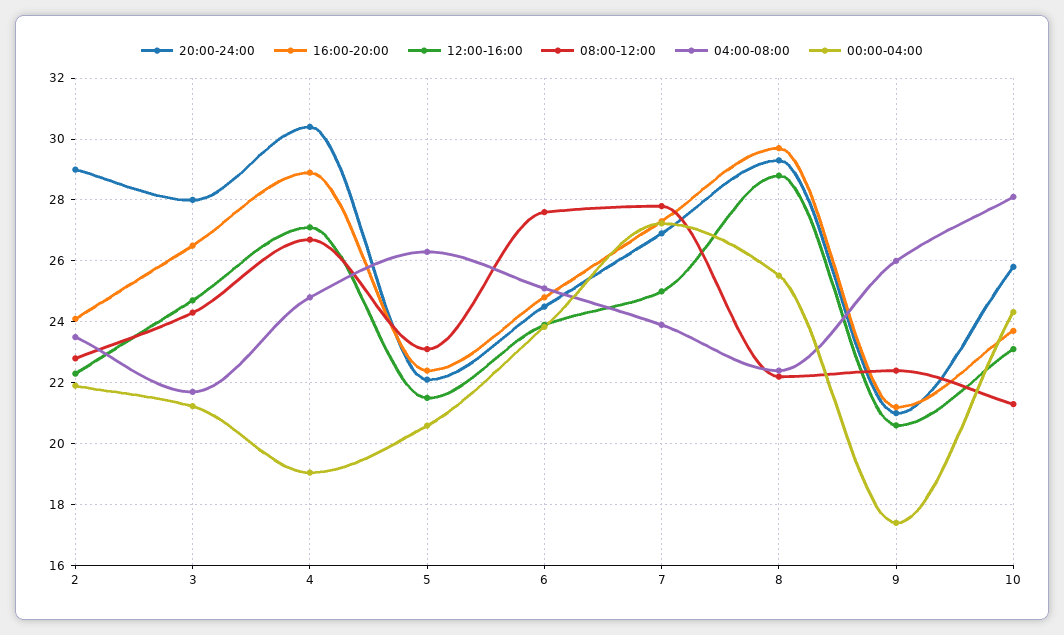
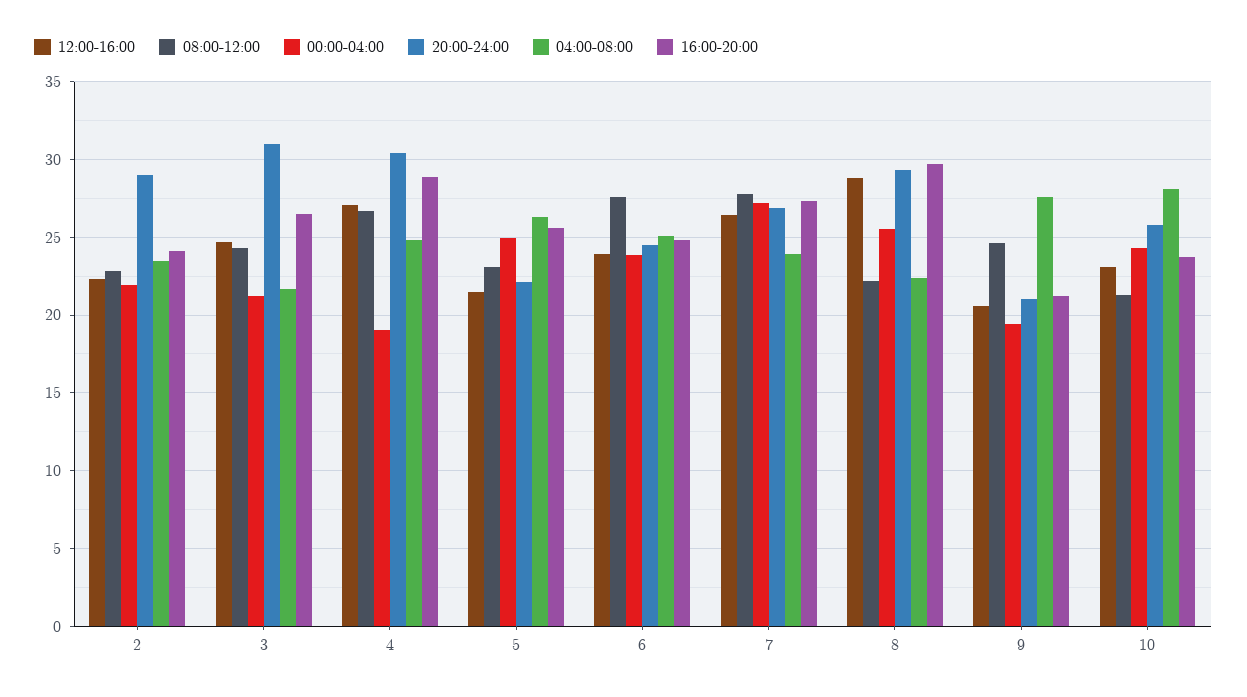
  {
    "20:00-24:00": {
      "2": 29,
-     "3": 28,
+     "3": 31,
      "4": 30.4,
      "5": 22.2,
      "6": 24.6,
      "7": 27,
      "8": 29.4,
      "9": 21,
      "10": 25.8
    },
    "16:00-20:00": {
      "2": 24.2,
      "3": 26.6,
      "4": 29,
-     "5": 22.4,
+     "5": 25.5,
      "6": 24.8,
      "7": 27.4,
      "8": 29.8,
      "9": 21.2,
      "10": 23.8
    },
    "12:00-16:00": {
      "2": 22.4,
      "3": 24.8,
      "4": 27.2,
      "5": 21.6,
      "6": 24,
-     "7": 25,
+     "7": 26.5,
      "8": 28.8,
      "9": 20.6,
      "10": 23.2
    },
    "08:00-12:00": {
      "2": 22.8,
      "3": 24.4,
      "4": 26.8,
      "5": 23.2,
      "6": 27.6,
      "7": 27.8,
      "8": 22.2,
-     "9": 22.4,
+     "9": 24.5,
      "10": 21.4
    },
    "04:00-08:00": {
      "2": 23.6,
      "3": 21.8,
      "4": 24.8,
      "5": 26.4,
      "6": 25.2,
      "7": 24,
      "8": 22.4,
-     "9": 26,
+     "9": 27.5,
      "10": 28.2
    },
    "00:00-04:00": {
      "2": 22,
      "3": 21.2,
      "4": 19,
-     "5": 20.6,
+     "5": 25,
      "6": 23.8,
      "7": 27.2,
      "8": 25.6,
-     "9": 17.4,
+     "9": 19.5,
      "10": 24.4
    }
  }

